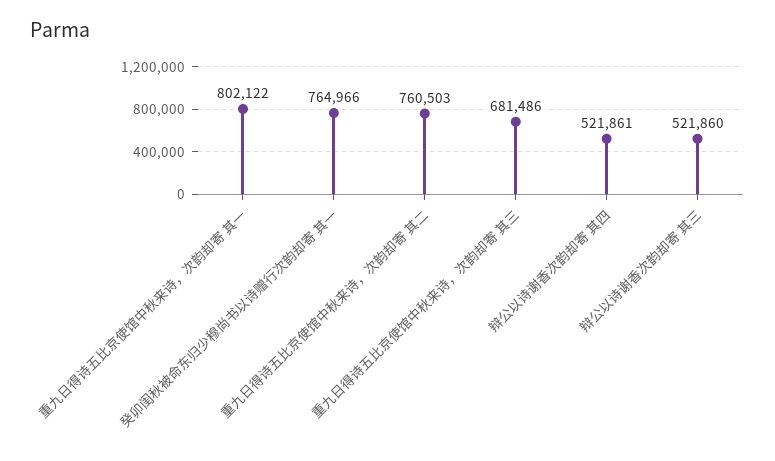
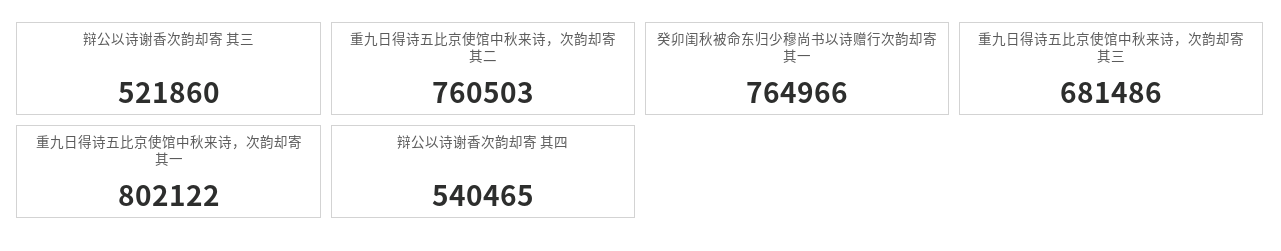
  {
    "重九日得诗五比京使馆中秋来诗，次韵却寄 其一": 802122,
    "癸卯闺秋被命东归少穆尚书以诗赠行次韵却寄 其一": 764966,
    "重九日得诗五比京使馆中秋来诗，次韵却寄 其二": 760503,
    "重九日得诗五比京使馆中秋来诗，次韵却寄 其三": 681486,
-   "辩公以诗谢香次韵却寄 其四": 521861,
+   "辩公以诗谢香次韵却寄 其四": 540465,
    "辩公以诗谢香次韵却寄 其三": 521860
  }

